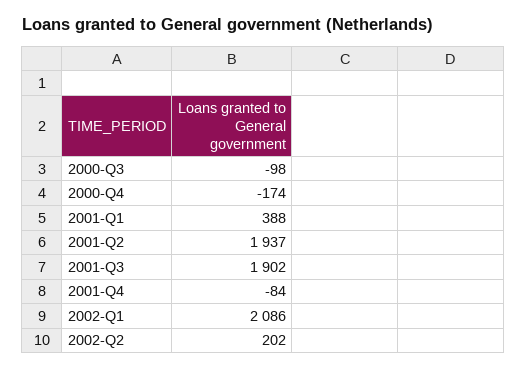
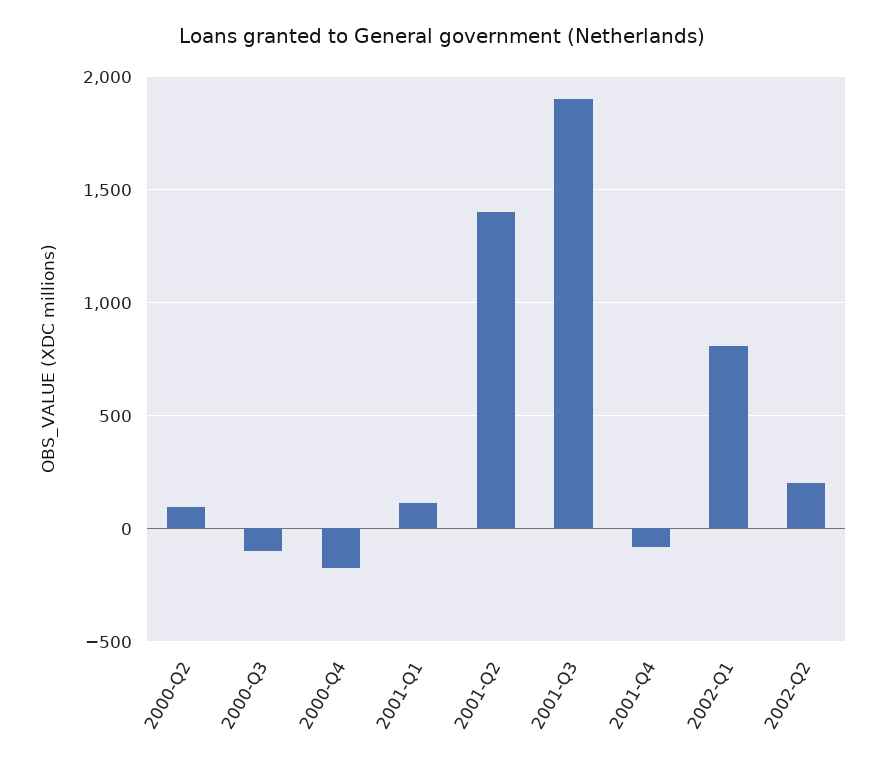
  {
    "2000-Q3": -98,
    "2000-Q4": -174,
-   "2001-Q1": 388,
+   "2001-Q1": 100,
-   "2001-Q2": 1937,
+   "2001-Q2": 1400,
    "2001-Q3": 1902,
    "2001-Q4": -84,
-   "2002-Q1": 2086,
+   "2002-Q1": 800,
-   "2002-Q2": 202
+   "2002-Q2": 202,
+   "2000-Q2": 100
  }

